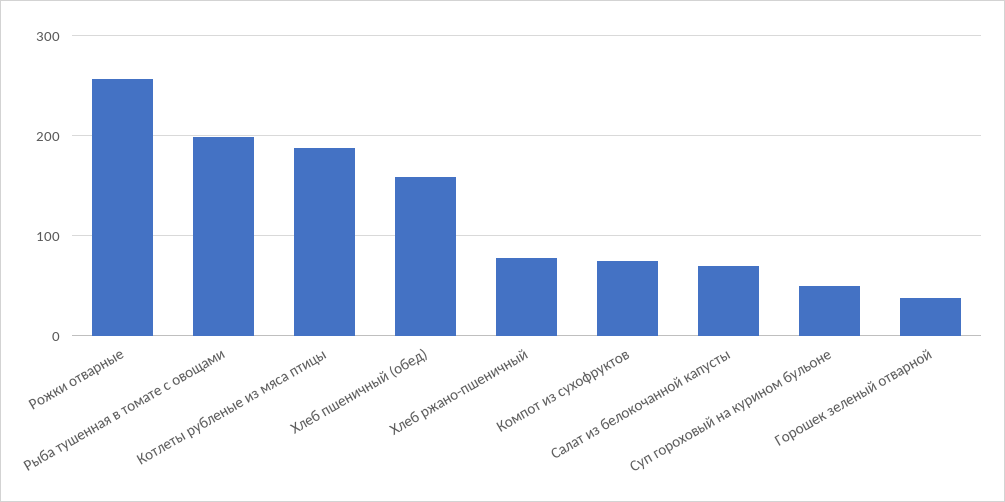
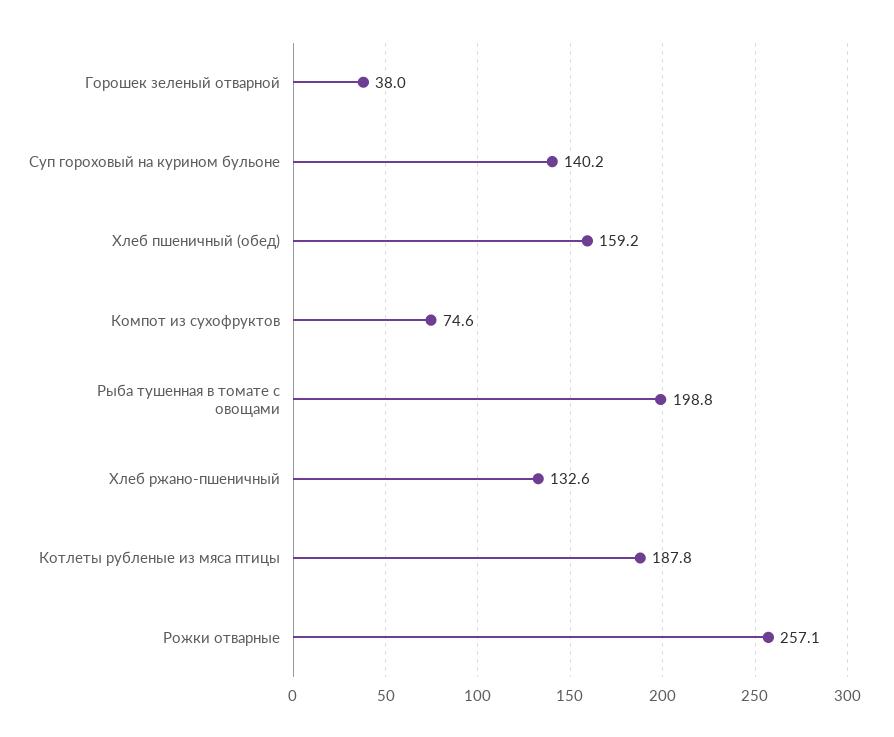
  {
    "Рожки отварные": 257.1,
    "Рыба тушенная в томате с овощами": 198.8,
    "Котлеты рубленые из мяса птицы": 187.8,
    "Хлеб пшеничный (обед)": 159.2,
-   "Хлеб ржано-пшеничный": 80,
+   "Хлеб ржано-пшеничный": 132.6,
    "Компот из сухофруктов": 74.6,
-   "Салат из белокочанной капусты": 70,
-   "Суп гороховый на курином бульоне": 50,
+   "Суп гороховый на курином бульоне": 140.2,
    "Горошек зеленый отварной": 38
  }

